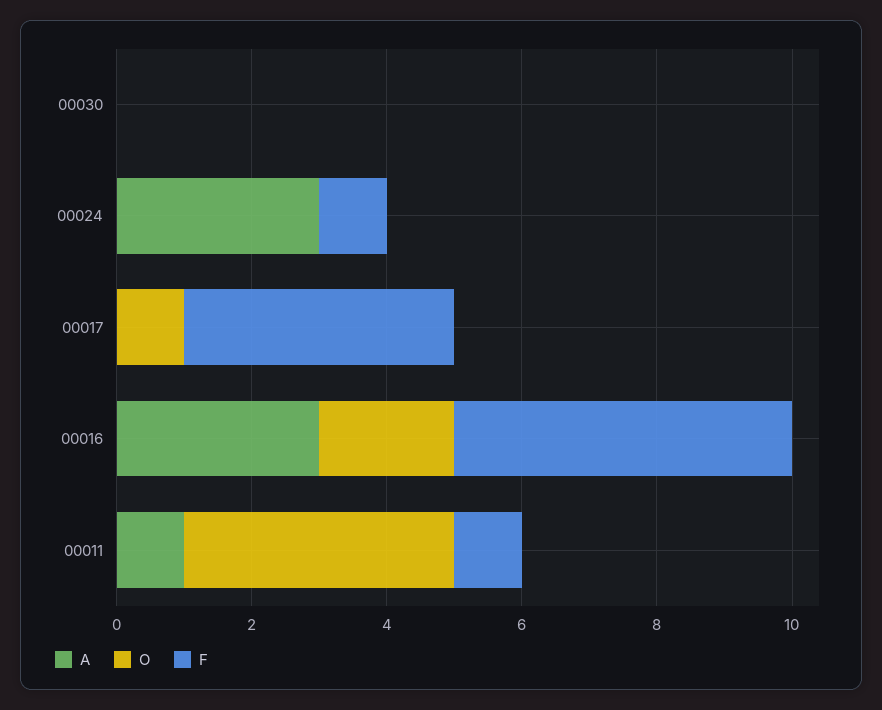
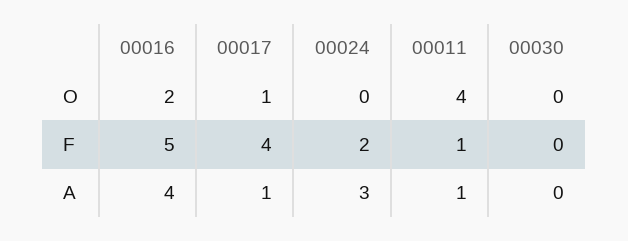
  {
    "A": {
      "00030": 0,
      "00024": 3,
-     "00017": 0,
+     "00017": 1,
-     "00016": 3,
+     "00016": 4,
      "00011": 1
    },
    "O": {
      "00030": 0,
      "00024": 0,
      "00017": 1,
      "00016": 2,
      "00011": 4
    },
    "F": {
      "00030": 0,
-     "00024": 1,
+     "00024": 2,
      "00017": 4,
      "00016": 5,
      "00011": 1
    }
  }

